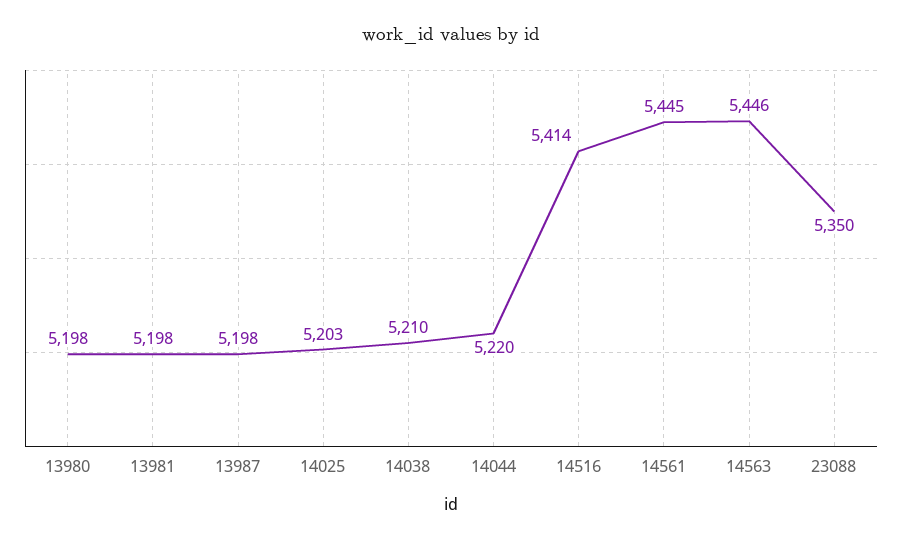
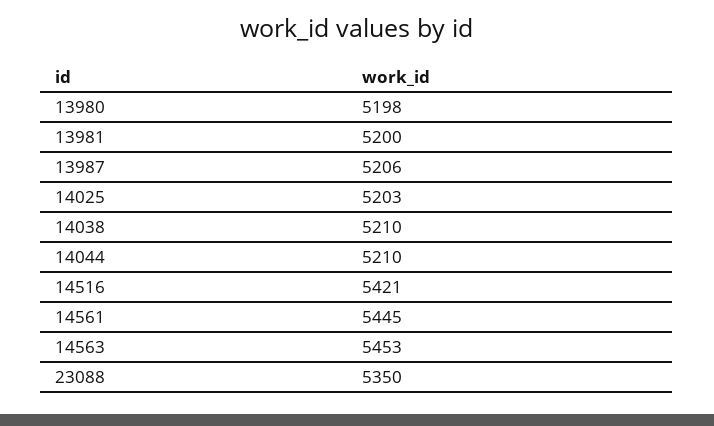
  {
    "13980": 5198,
-   "13981": 5198,
+   "13981": 5200,
-   "13987": 5198,
+   "13987": 5206,
    "14025": 5203,
    "14038": 5210,
-   "14044": 5220,
+   "14044": 5210,
-   "14516": 5414,
+   "14516": 5421,
    "14561": 5445,
-   "14563": 5446,
+   "14563": 5453,
    "23088": 5350
  }

